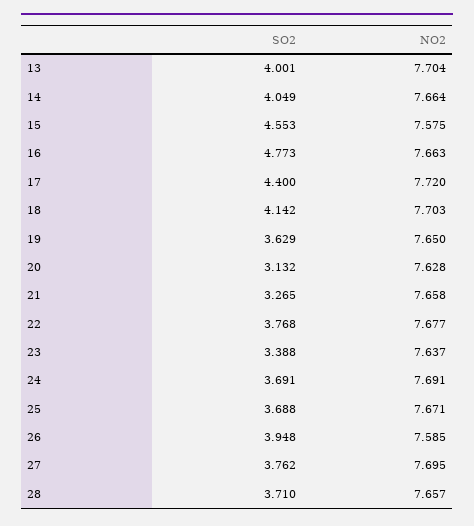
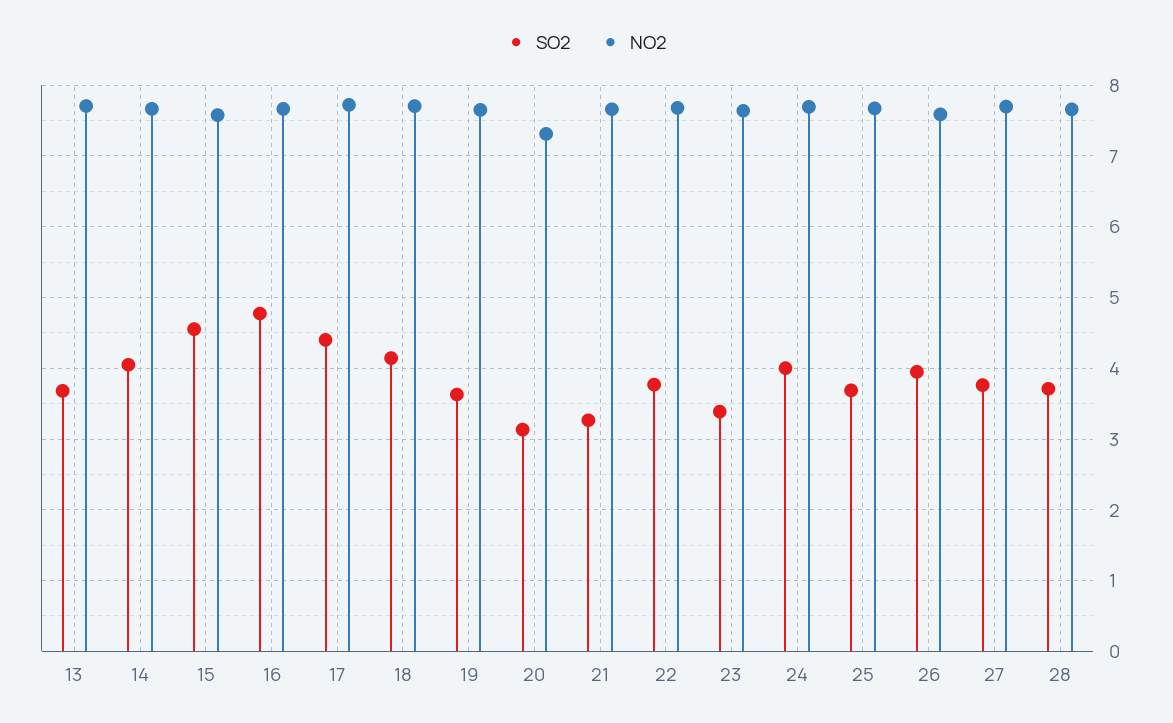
  {
    "SO2": {
-     "13": 4.001,
+     "13": 3.7,
      "14": 4.049,
      "15": 4.553,
      "16": 4.773,
      "17": 4.4,
      "18": 4.142,
      "19": 3.629,
      "20": 3.132,
      "21": 3.265,
      "22": 3.768,
      "23": 3.388,
-     "24": 3.691,
+     "24": 4,
      "25": 3.688,
      "26": 3.948,
      "27": 3.762,
      "28": 3.71
    },
    "NO2": {
      "13": 7.704,
      "14": 7.664,
      "15": 7.575,
      "16": 7.663,
      "17": 7.72,
      "18": 7.703,
      "19": 7.65,
-     "20": 7.628,
+     "20": 7.3,
      "21": 7.658,
      "22": 7.677,
      "23": 7.637,
      "24": 7.691,
      "25": 7.671,
      "26": 7.585,
      "27": 7.695,
      "28": 7.657
    }
  }

